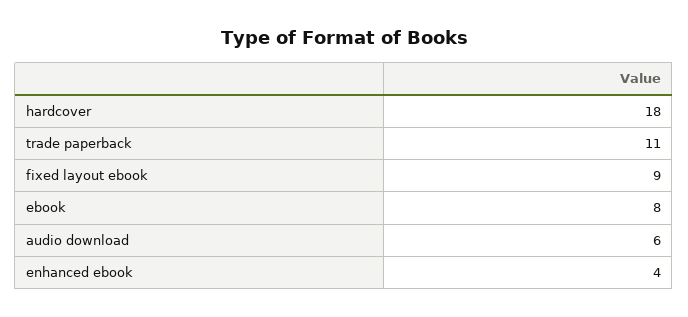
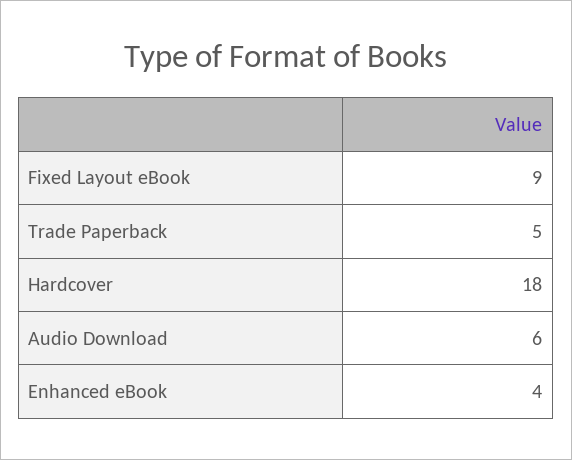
  {
    "hardcover": 18,
-   "trade paperback": 11,
+   "trade paperback": 5,
    "fixed layout ebook": 9,
-   "ebook": 8,
    "audio download": 6,
    "enhanced ebook": 4
  }

